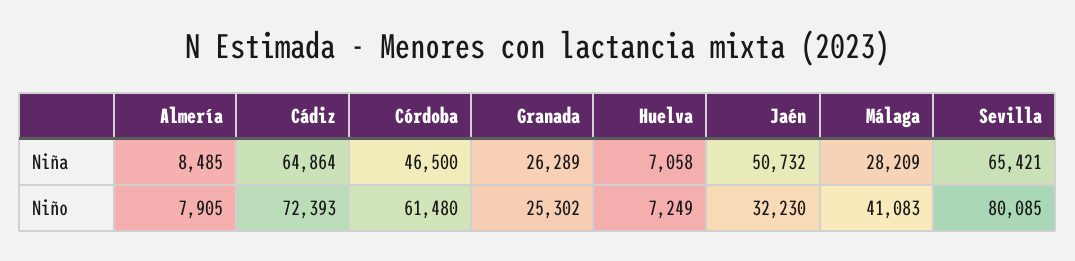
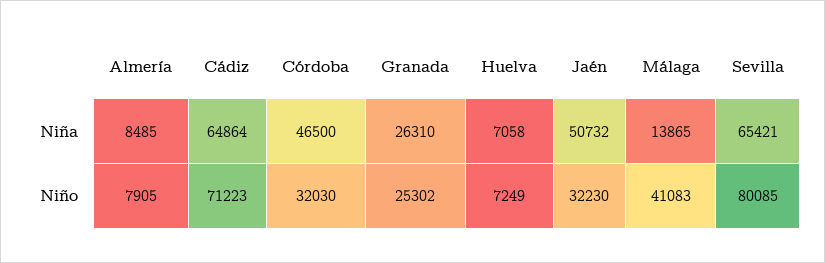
  {
    "Almería": {
      "Niña": 8485,
      "Niño": 7905
    },
    "Cádiz": {
      "Niña": 64864,
-     "Niño": 72393
+     "Niño": 71223
    },
    "Córdoba": {
      "Niña": 46500,
-     "Niño": 61480
+     "Niño": 32030
    },
    "Granada": {
-     "Niña": 26289,
+     "Niña": 26310,
      "Niño": 25302
    },
    "Huelva": {
      "Niña": 7058,
      "Niño": 7249
    },
    "Jaén": {
      "Niña": 50732,
      "Niño": 32230
    },
    "Málaga": {
-     "Niña": 28209,
+     "Niña": 13865,
      "Niño": 41083
    },
    "Sevilla": {
      "Niña": 65421,
      "Niño": 80085
    }
  }

